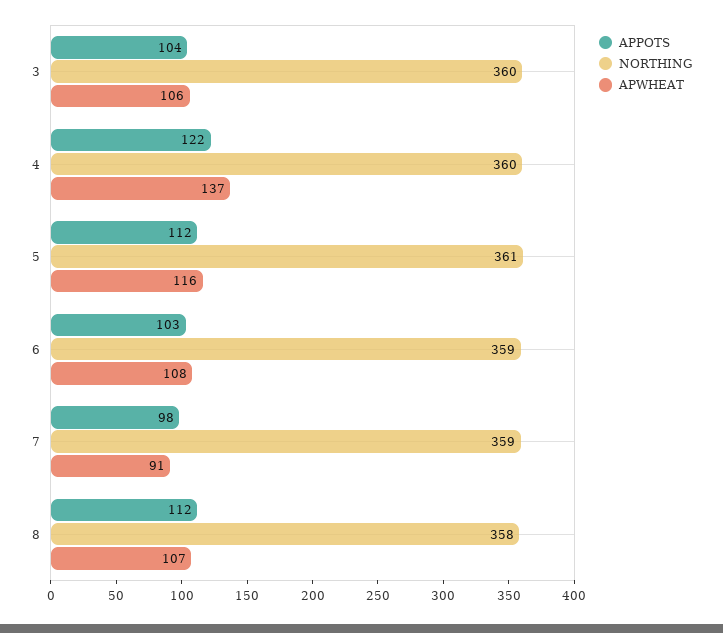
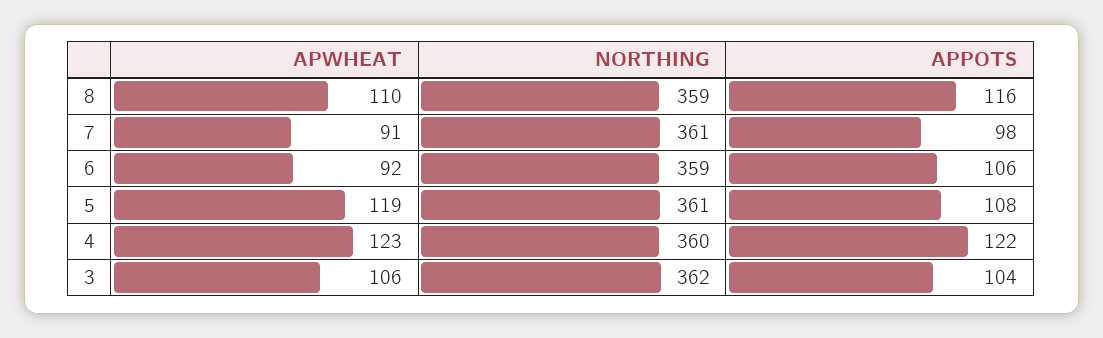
  {
    "APPOTS": {
      "3": 104,
      "4": 122,
-     "5": 112,
+     "5": 108,
-     "6": 103,
+     "6": 106,
      "7": 98,
-     "8": 112
+     "8": 116
    },
    "NORTHING": {
-     "3": 360,
+     "3": 362,
      "4": 360,
      "5": 361,
      "6": 359,
-     "7": 359,
+     "7": 361,
-     "8": 358
+     "8": 359
    },
    "APWHEAT": {
      "3": 106,
-     "4": 137,
+     "4": 123,
-     "5": 116,
+     "5": 119,
-     "6": 108,
+     "6": 92,
      "7": 91,
-     "8": 107
+     "8": 110
    }
  }

